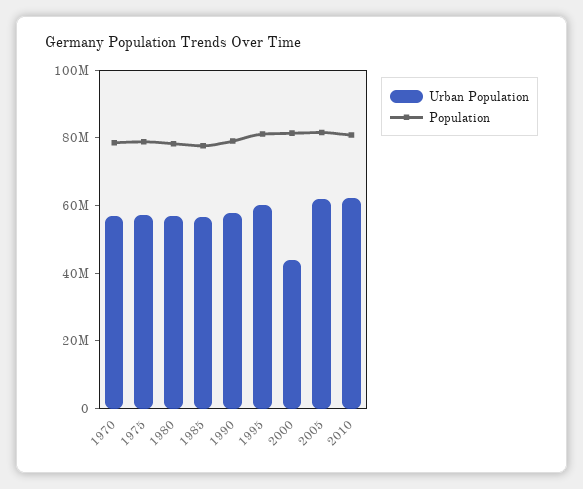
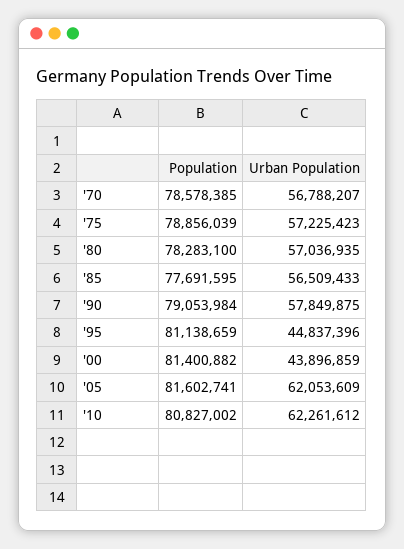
  {
    "Urban Population": {
      "1970": 56788207,
      "1975": 57225423,
      "1980": 57036935,
      "1985": 56509433,
      "1990": 57849875,
-     "1995": 60000000,
+     "1995": 44837396,
      "2000": 43896859,
      "2005": 62053609,
      "2010": 62261612
    },
    "Population": {
      "1970": 78578385,
      "1975": 78856039,
      "1980": 78283100,
      "1985": 77691595,
      "1990": 79053984,
      "1995": 81138659,
      "2000": 81400882,
      "2005": 81602741,
      "2010": 80827002
    }
  }

